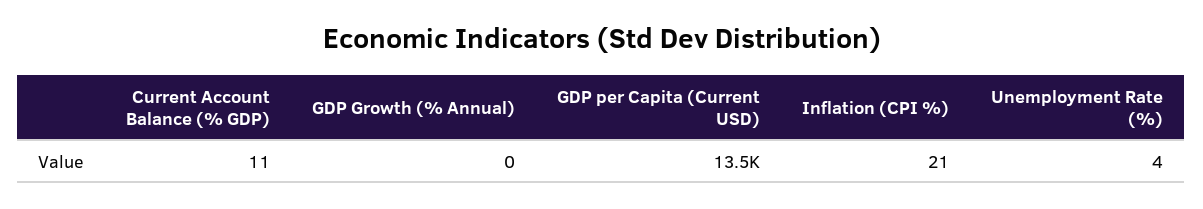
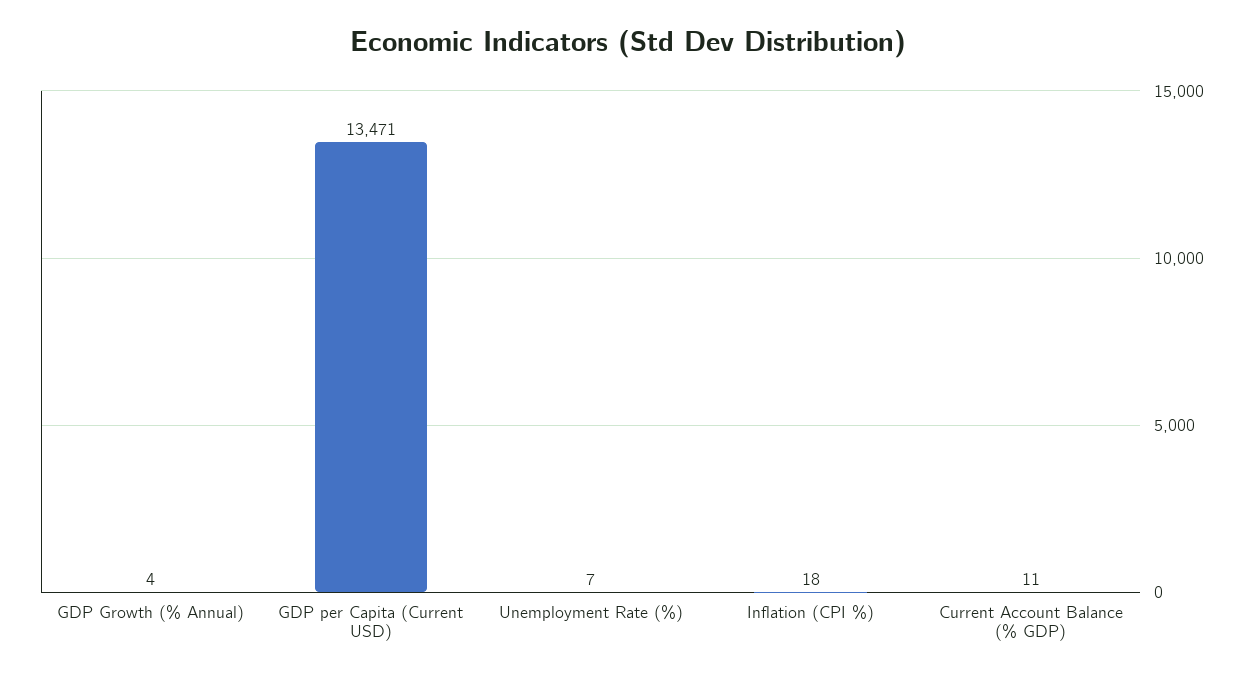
  {
    "Current Account Balance (% GDP)": 11,
-   "GDP Growth (% Annual)": 0,
+   "GDP Growth (% Annual)": 4,
    "GDP per Capita (Current USD)": 13471,
-   "Inflation (CPI %)": 21,
+   "Inflation (CPI %)": 18,
-   "Unemployment Rate (%)": 4
+   "Unemployment Rate (%)": 7
  }

